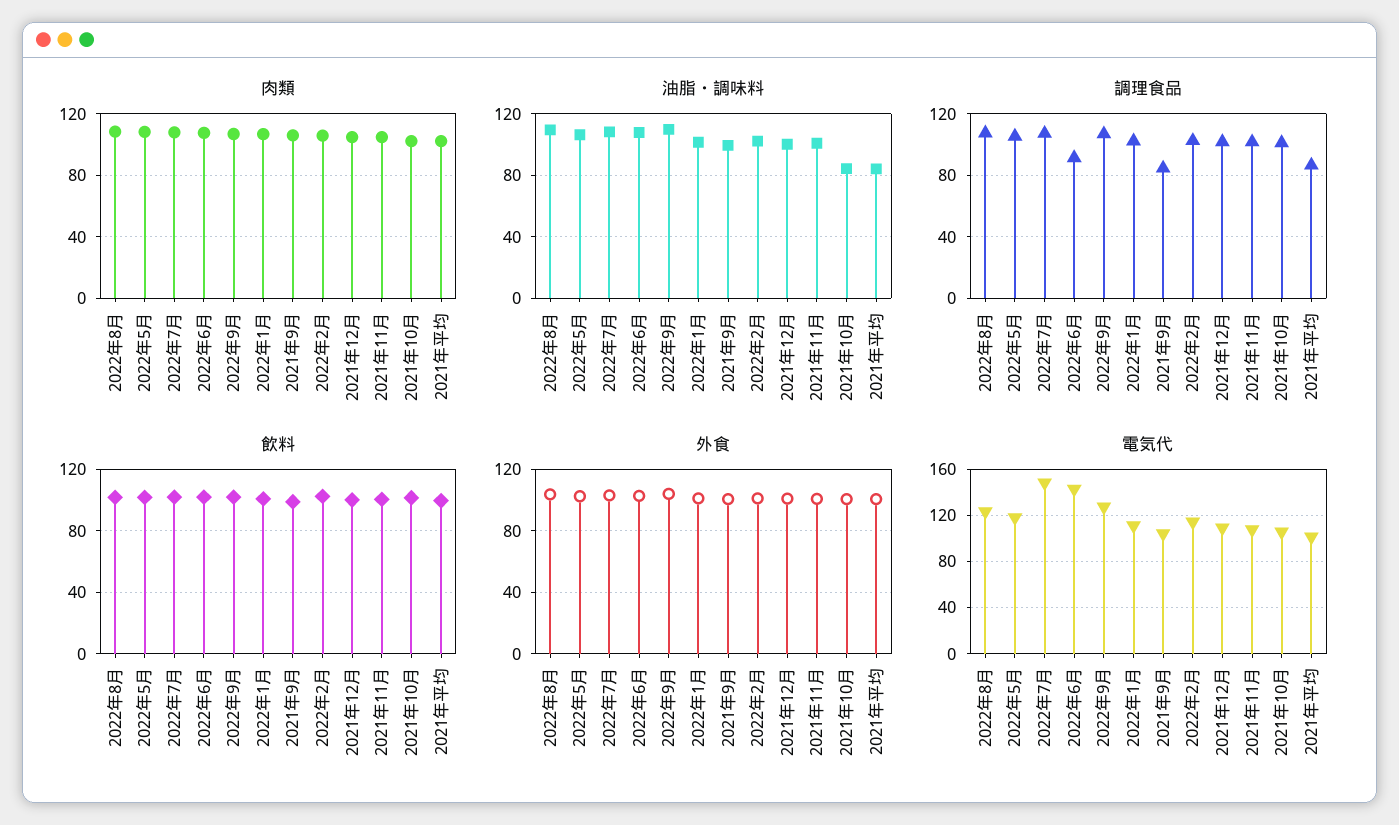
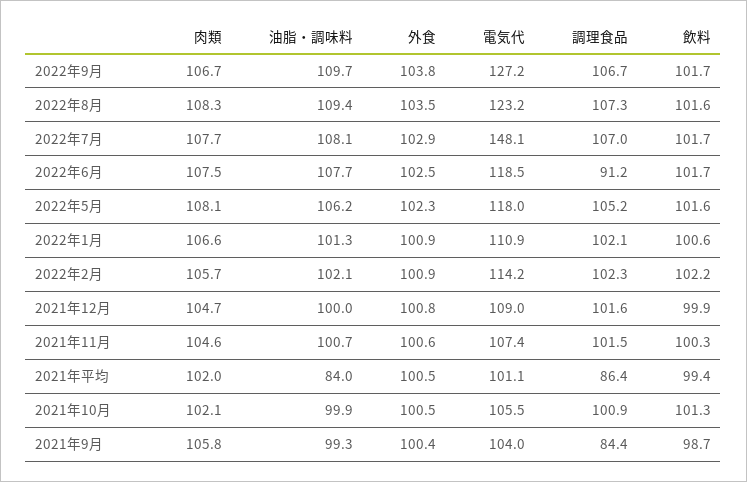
  {
    "肉類": {
      "2022年8月": 108.3,
      "2022年5月": 108.1,
      "2022年7月": 107.7,
      "2022年6月": 107.5,
      "2022年9月": 106.7,
      "2022年1月": 106.6,
      "2021年9月": 105.8,
      "2022年2月": 105.7,
      "2021年12月": 104.7,
      "2021年11月": 104.6,
      "2021年10月": 102.1,
      "2021年平均": 102
    },
    "油脂・調味料": {
      "2022年8月": 109.4,
      "2022年5月": 106.2,
      "2022年7月": 108.1,
      "2022年6月": 107.7,
      "2022年9月": 109.7,
      "2022年1月": 101.3,
      "2021年9月": 99.3,
      "2022年2月": 102.1,
      "2021年12月": 100,
      "2021年11月": 100.7,
-     "2021年10月": 85,
+     "2021年10月": 99.9,
      "2021年平均": 84
    },
    "調理食品": {
      "2022年8月": 107.3,
      "2022年5月": 105.2,
      "2022年7月": 107,
      "2022年6月": 91.2,
      "2022年9月": 106.7,
      "2022年1月": 102.1,
      "2021年9月": 84.4,
      "2022年2月": 102.3,
      "2021年12月": 101.6,
      "2021年11月": 101.5,
      "2021年10月": 100.9,
      "2021年平均": 86.4
    },
    "飲料": {
      "2022年8月": 101.6,
      "2022年5月": 101.6,
      "2022年7月": 101.7,
      "2022年6月": 101.7,
      "2022年9月": 101.7,
      "2022年1月": 100.6,
      "2021年9月": 98.7,
      "2022年2月": 102.2,
      "2021年12月": 99.9,
      "2021年11月": 100.3,
      "2021年10月": 101.3,
      "2021年平均": 99.4
    },
    "外食": {
      "2022年8月": 103.5,
      "2022年5月": 102.3,
      "2022年7月": 102.9,
      "2022年6月": 102.5,
      "2022年9月": 103.8,
      "2022年1月": 100.9,
      "2021年9月": 100.4,
      "2022年2月": 100.9,
      "2021年12月": 100.8,
      "2021年11月": 100.6,
      "2021年10月": 100.5,
      "2021年平均": 100.5
    },
    "電気代": {
      "2022年8月": 123.2,
      "2022年5月": 118,
      "2022年7月": 148.1,
-     "2022年6月": 140,
+     "2022年6月": 118.5,
      "2022年9月": 127.2,
      "2022年1月": 110.9,
      "2021年9月": 104,
      "2022年2月": 114.2,
      "2021年12月": 109,
      "2021年11月": 107.4,
      "2021年10月": 105.5,
      "2021年平均": 101.1
    }
  }

